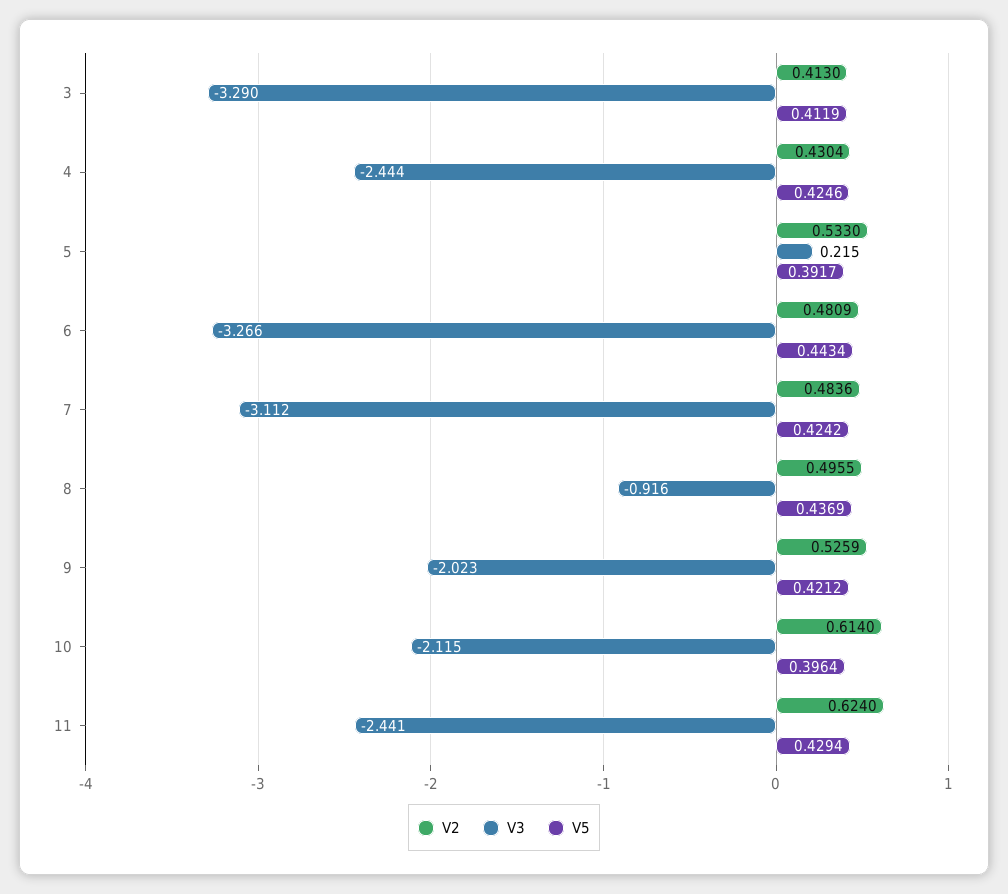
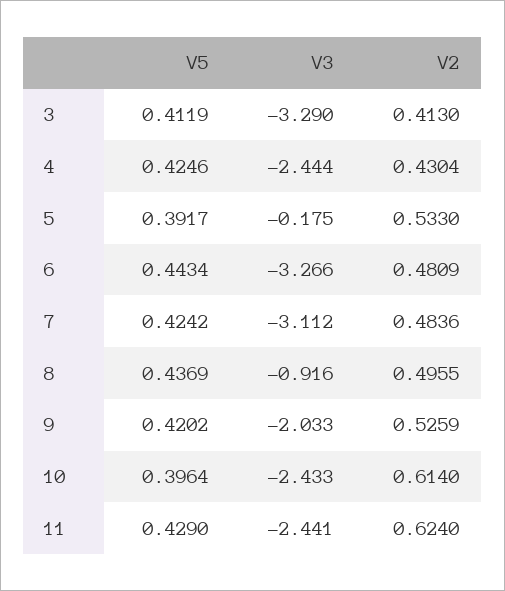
  {
    "V2": {
      "3": 0.413,
      "4": 0.4304,
      "5": 0.533,
      "6": 0.4809,
      "7": 0.4836,
      "8": 0.4955,
      "9": 0.5259,
      "10": 0.614,
      "11": 0.624
    },
    "V3": {
      "3": -3.29,
      "4": -2.444,
-     "5": 0.215,
+     "5": -0.175,
      "6": -3.266,
      "7": -3.112,
      "8": -0.916,
-     "9": -2.023,
+     "9": -2.033,
-     "10": -2.115,
+     "10": -2.433,
      "11": -2.441
    },
    "V5": {
      "3": 0.4119,
      "4": 0.4246,
      "5": 0.3917,
      "6": 0.4434,
      "7": 0.4242,
      "8": 0.4369,
-     "9": 0.4212,
+     "9": 0.4202,
      "10": 0.3964,
-     "11": 0.4294
+     "11": 0.429
    }
  }

